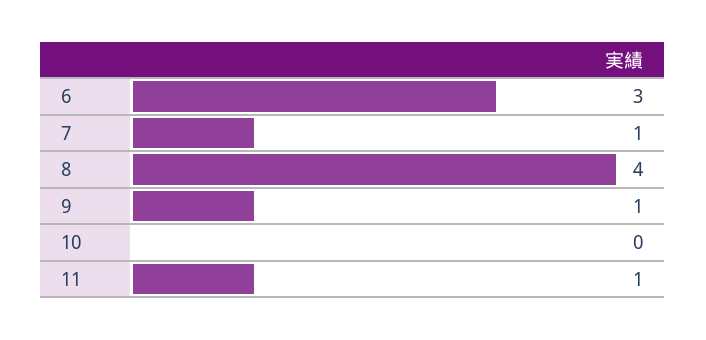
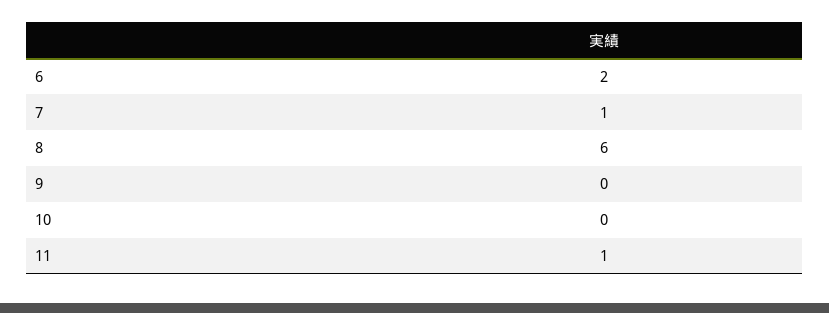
  {
-   "6": 3,
+   "6": 2,
    "7": 1,
-   "8": 4,
+   "8": 6,
-   "9": 1,
+   "9": 0,
    "10": 0,
    "11": 1
  }

